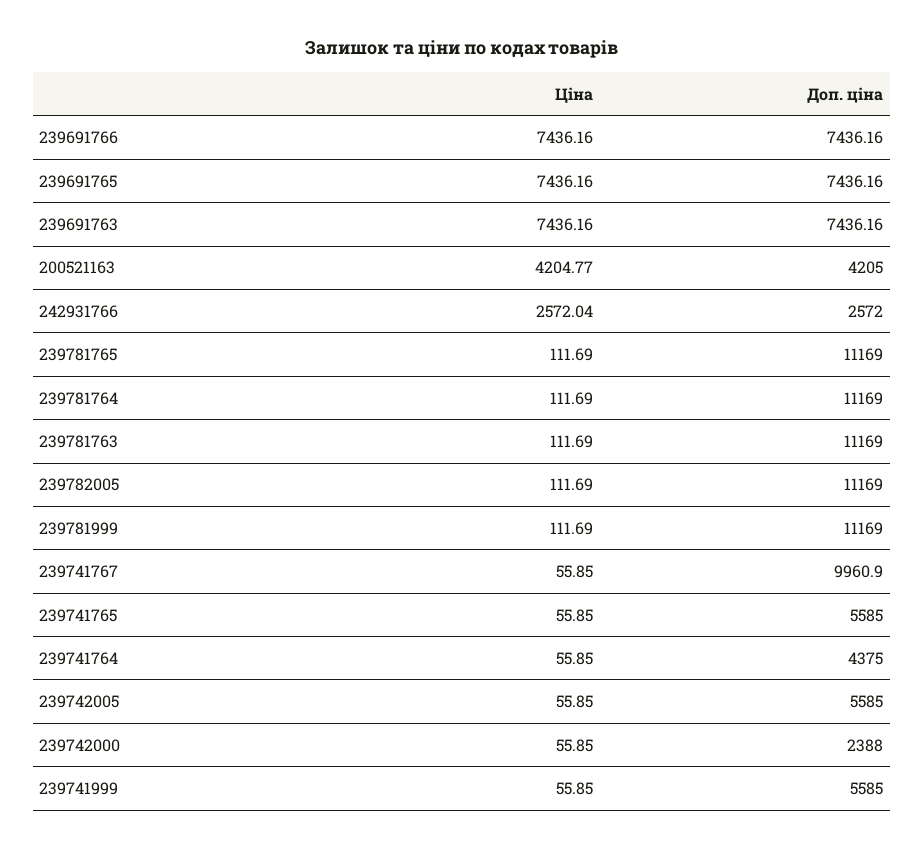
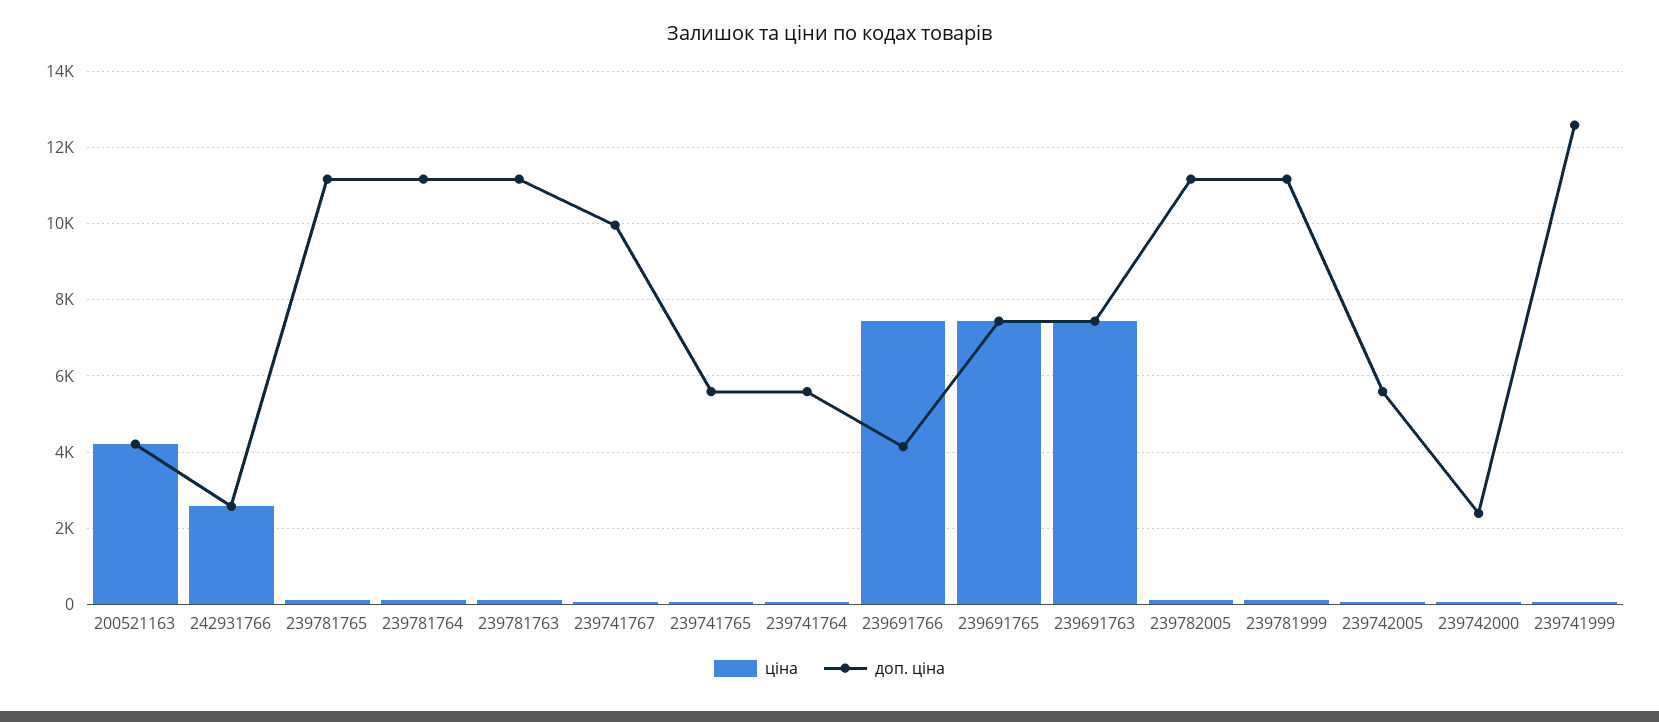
  {
    "Ціна": {
      "239691766": 7436.16,
      "239691765": 7436.16,
      "239691763": 7436.16,
      "200521163": 4204.77,
      "242931766": 2572.04,
      "239781765": 111.69,
      "239781764": 111.69,
      "239781763": 111.69,
      "239782005": 111.69,
      "239781999": 111.69,
      "239741767": 55.85,
      "239741765": 55.85,
      "239741764": 55.85,
      "239742005": 55.85,
      "239742000": 55.85,
      "239741999": 55.85
    },
    "Доп. ціна": {
-     "239691766": 7436.16,
+     "239691766": 4200,
      "239691765": 7436.16,
      "239691763": 7436.16,
      "200521163": 4205,
      "242931766": 2572,
      "239781765": 11169,
      "239781764": 11169,
      "239781763": 11169,
      "239782005": 11169,
      "239781999": 11169,
      "239741767": 9960.9,
      "239741765": 5585,
-     "239741764": 4375,
+     "239741764": 5600,
      "239742005": 5585,
      "239742000": 2388,
-     "239741999": 5585
+     "239741999": 12600
    }
  }

